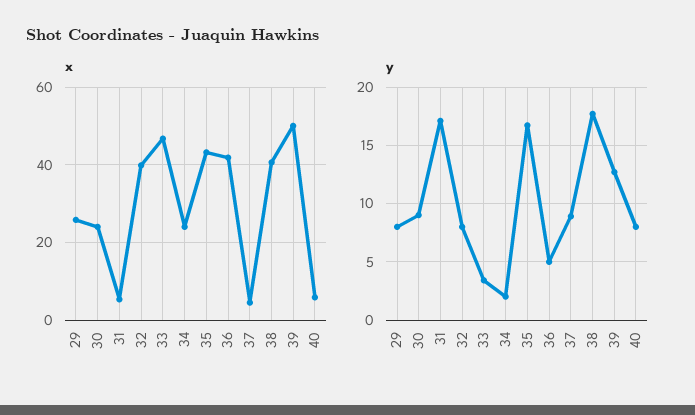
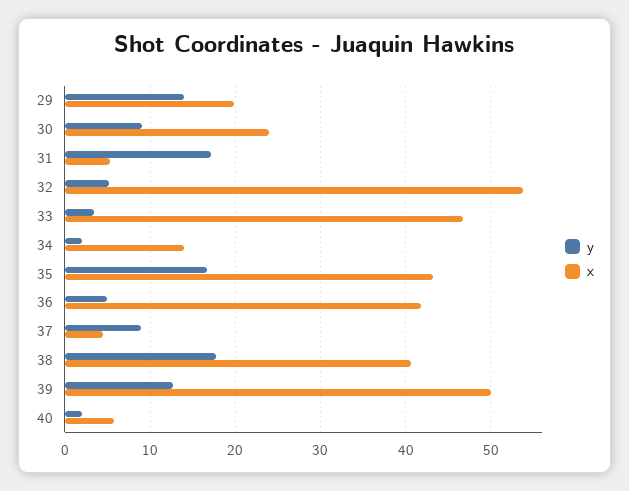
  {
    "x": {
-     "29": 26,
+     "29": 20,
      "30": 24,
      "31": 5,
-     "32": 40,
+     "32": 54,
      "33": 47,
-     "34": 24,
+     "34": 14,
      "35": 43,
      "36": 42,
      "37": 5,
      "38": 41,
      "39": 50,
      "40": 6
    },
    "y": {
-     "29": 8,
+     "29": 14,
      "30": 9,
      "31": 17,
-     "32": 8,
+     "32": 5,
      "33": 3,
      "34": 2,
      "35": 17,
      "36": 5,
      "37": 9,
      "38": 18,
      "39": 13,
-     "40": 8
+     "40": 2
    }
  }

